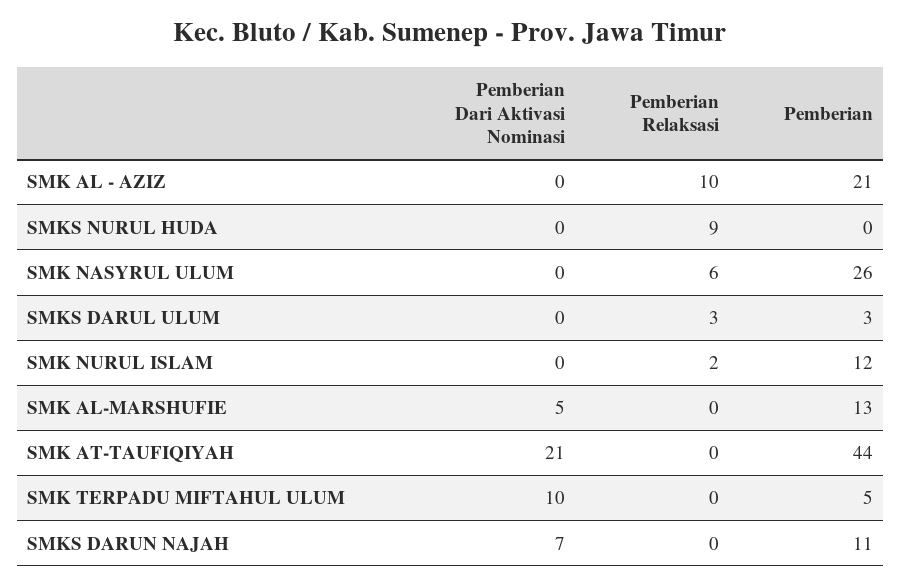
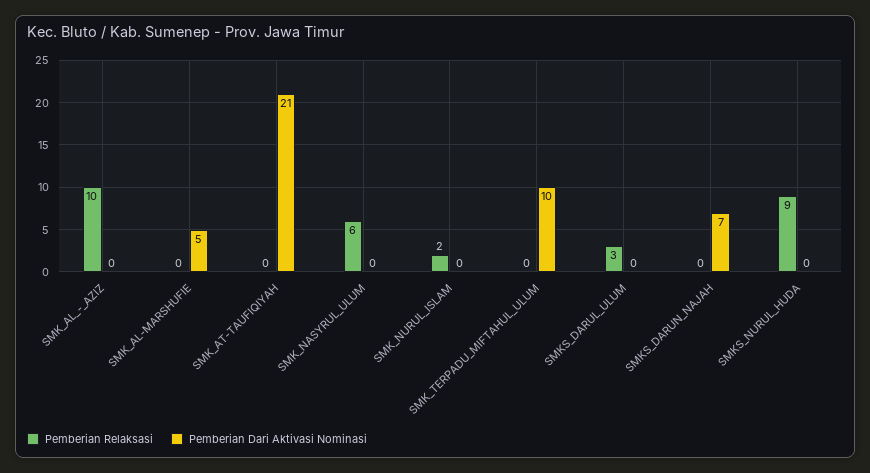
  {
    "Pemberian Dari Aktivasi Nominasi": {
      "SMK AL - AZIZ": 0,
      "SMKS NURUL HUDA": 0,
      "SMK NASYRUL ULUM": 0,
      "SMKS DARUL ULUM": 0,
      "SMK NURUL ISLAM": 0,
      "SMK AL-MARSHUFIE": 5,
      "SMK AT-TAUFIQIYAH": 21,
      "SMK TERPADU MIFTAHUL ULUM": 10,
      "SMKS DARUN NAJAH": 7
    },
    "Pemberian Relaksasi": {
      "SMK AL - AZIZ": 10,
      "SMKS NURUL HUDA": 9,
      "SMK NASYRUL ULUM": 6,
      "SMKS DARUL ULUM": 3,
      "SMK NURUL ISLAM": 2,
      "SMK AL-MARSHUFIE": 0,
      "SMK AT-TAUFIQIYAH": 0,
      "SMK TERPADU MIFTAHUL ULUM": 0,
      "SMKS DARUN NAJAH": 0
-   },
+   }
-   "Pemberian": {
-     "SMK AL - AZIZ": 21,
-     "SMKS NURUL HUDA": 0,
-     "SMK NASYRUL ULUM": 26,
-     "SMKS DARUL ULUM": 3,
-     "SMK NURUL ISLAM": 12,
-     "SMK AL-MARSHUFIE": 13,
-     "SMK AT-TAUFIQIYAH": 44,
-     "SMK TERPADU MIFTAHUL ULUM": 5,
-     "SMKS DARUN NAJAH": 11
-   }
  }

